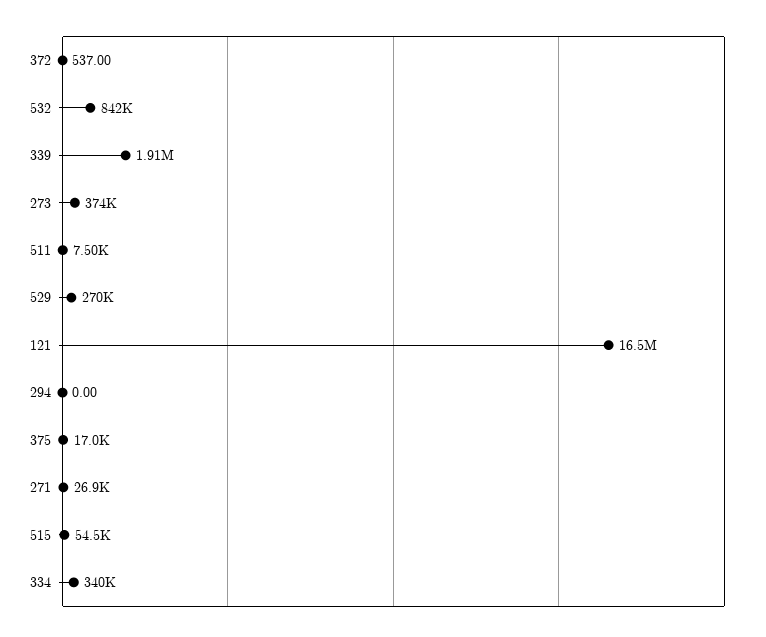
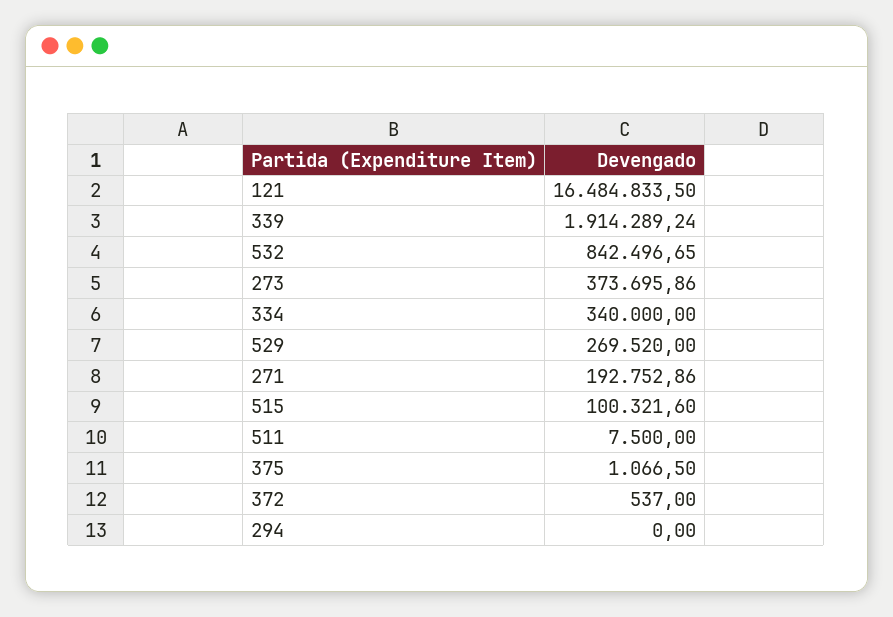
  {
    "372": 537,
    "532": 842496.65,
    "339": 1914289.24,
    "273": 373695.86,
    "511": 7500,
    "529": 269520,
    "121": 16484833.5,
    "294": 0,
-   "375": 17000,
+   "375": 1066.5,
-   "271": 26900,
+   "271": 192752.86,
-   "515": 54500,
+   "515": 100321.6,
    "334": 340000
  }

